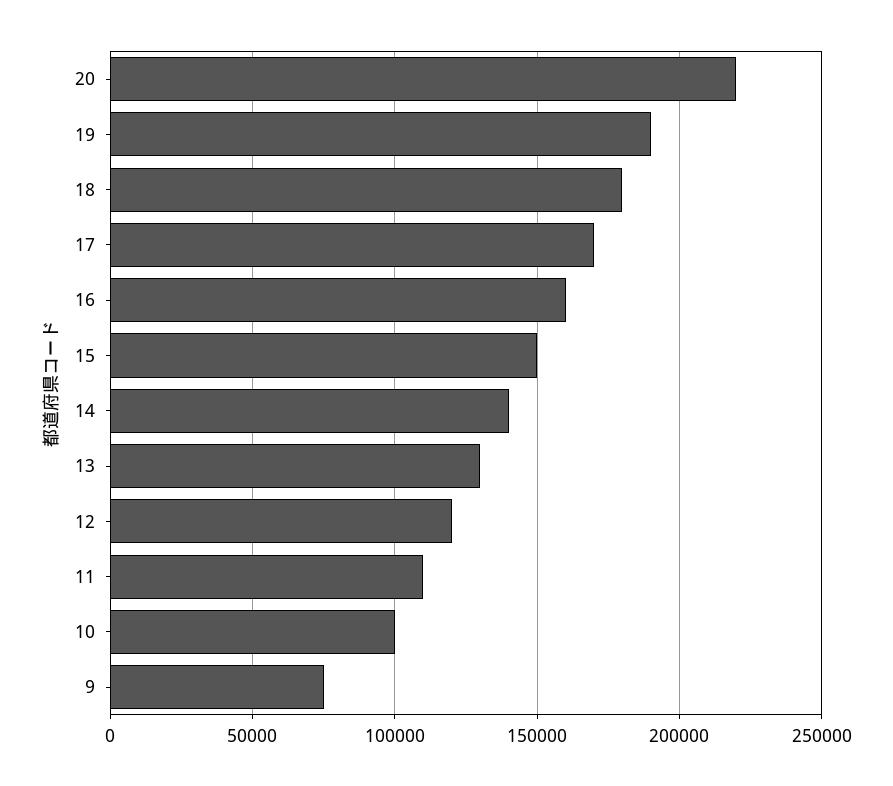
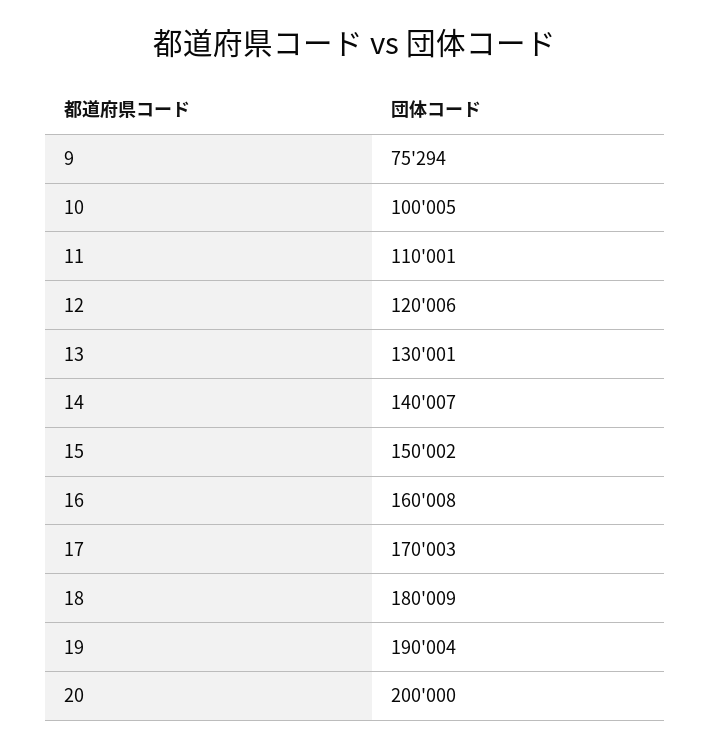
  {
-   "20": 220000,
+   "20": 200000,
    "19": 190004,
    "18": 180009,
    "17": 170003,
    "16": 160008,
    "15": 150002,
    "14": 140007,
    "13": 130001,
    "12": 120006,
    "11": 110001,
    "10": 100005,
    "9": 75294
  }

